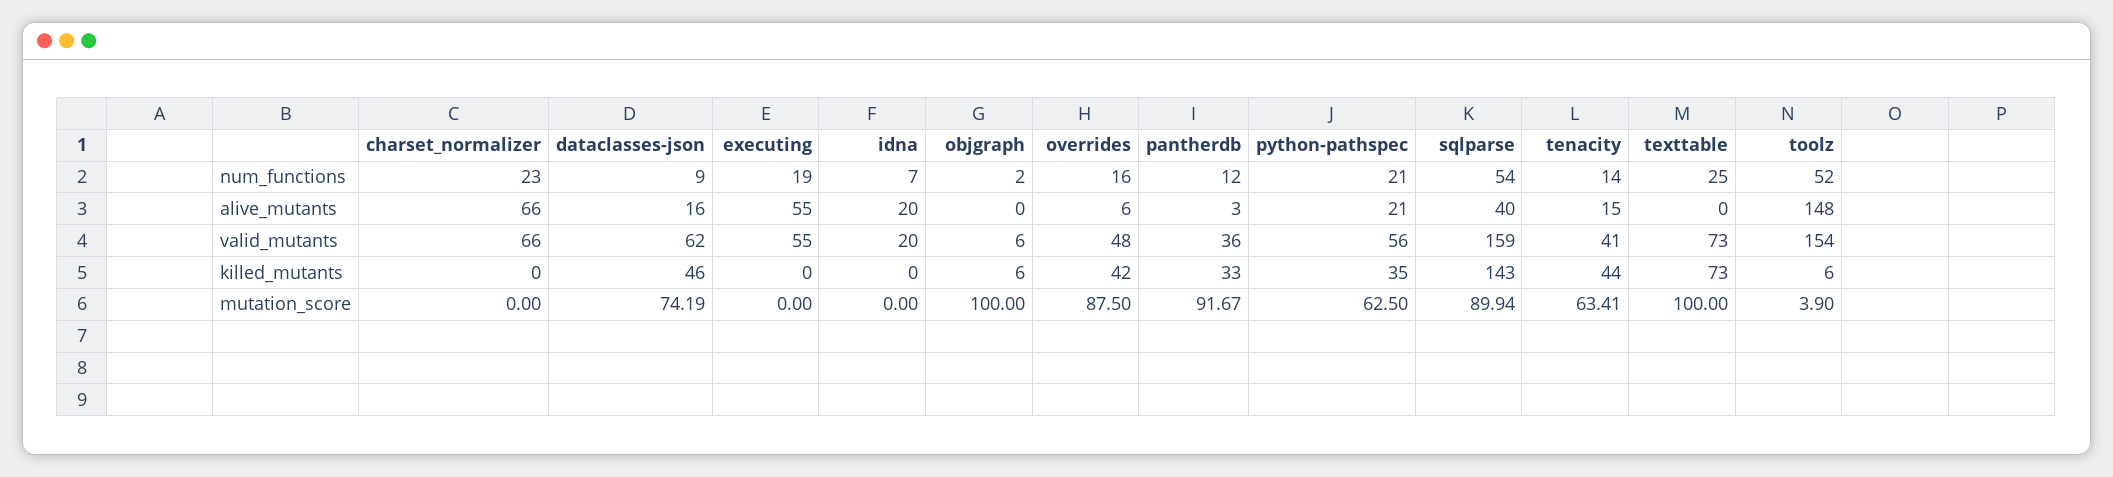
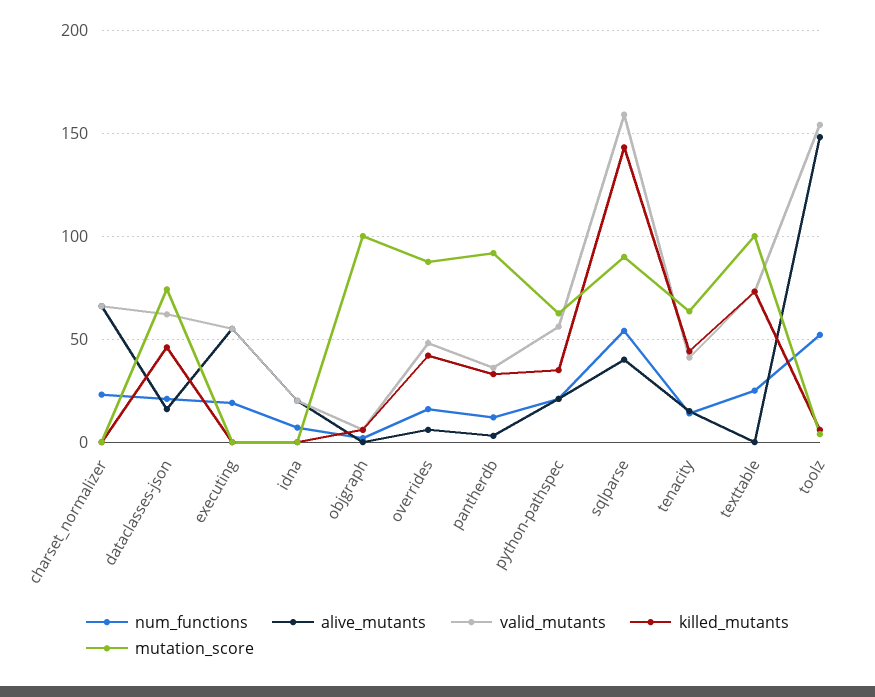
  {
    "num_functions": {
      "charset_normalizer": 23,
-     "dataclasses-json": 9,
+     "dataclasses-json": 20,
      "executing": 19,
      "idna": 7,
      "objgraph": 2,
      "overrides": 16,
      "pantherdb": 12,
      "python-pathspec": 21,
      "sqlparse": 54,
      "tenacity": 14,
      "texttable": 25,
      "toolz": 52
    },
    "alive_mutants": {
      "charset_normalizer": 66,
      "dataclasses-json": 16,
      "executing": 55,
      "idna": 20,
      "objgraph": 0,
      "overrides": 6,
      "pantherdb": 3,
      "python-pathspec": 21,
      "sqlparse": 40,
      "tenacity": 15,
      "texttable": 0,
      "toolz": 148
    },
    "valid_mutants": {
      "charset_normalizer": 66,
      "dataclasses-json": 62,
      "executing": 55,
      "idna": 20,
      "objgraph": 6,
      "overrides": 48,
      "pantherdb": 36,
      "python-pathspec": 56,
      "sqlparse": 159,
      "tenacity": 41,
      "texttable": 73,
      "toolz": 154
    },
    "killed_mutants": {
      "charset_normalizer": 0,
      "dataclasses-json": 46,
      "executing": 0,
      "idna": 0,
      "objgraph": 6,
      "overrides": 42,
      "pantherdb": 33,
      "python-pathspec": 35,
      "sqlparse": 143,
      "tenacity": 44,
      "texttable": 73,
      "toolz": 6
    },
    "mutation_score": {
      "charset_normalizer": 0,
      "dataclasses-json": 74.19,
      "executing": 0,
      "idna": 0,
      "objgraph": 100,
      "overrides": 87.5,
      "pantherdb": 91.67,
      "python-pathspec": 62.5,
      "sqlparse": 89.94,
      "tenacity": 63.41,
      "texttable": 100,
      "toolz": 3.9
    }
  }

